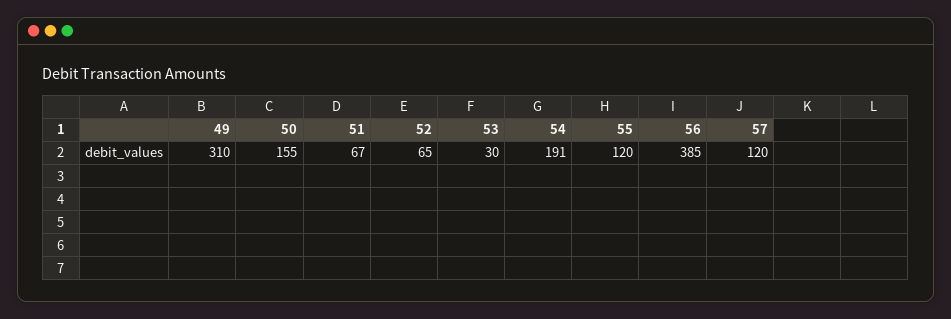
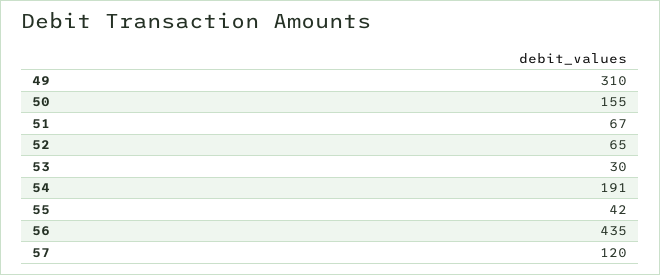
  {
    "49": 310,
    "50": 155,
    "51": 67,
    "52": 65,
    "53": 30,
    "54": 191,
-   "55": 120,
+   "55": 42,
-   "56": 385,
+   "56": 435,
    "57": 120
  }

